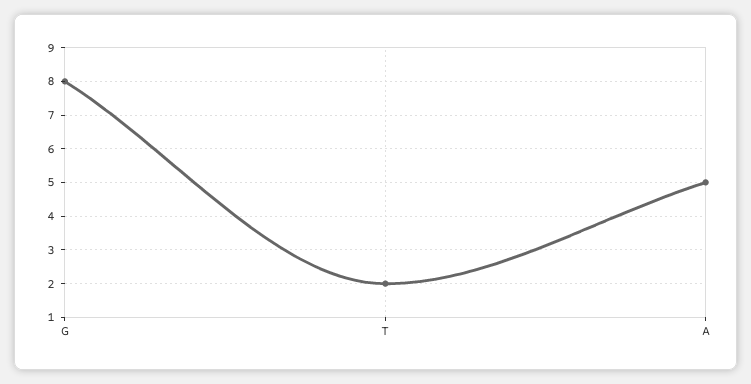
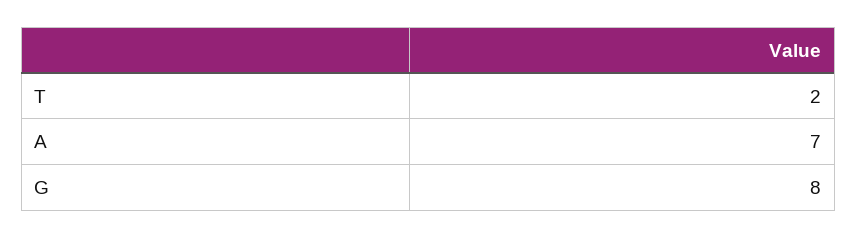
  {
    "G": 8,
    "T": 2,
-   "A": 5
+   "A": 7
  }

